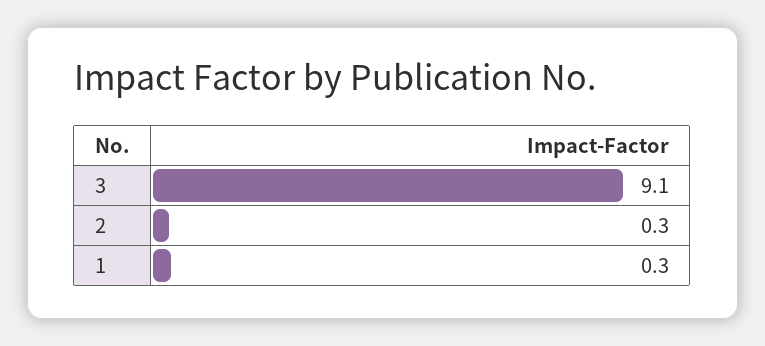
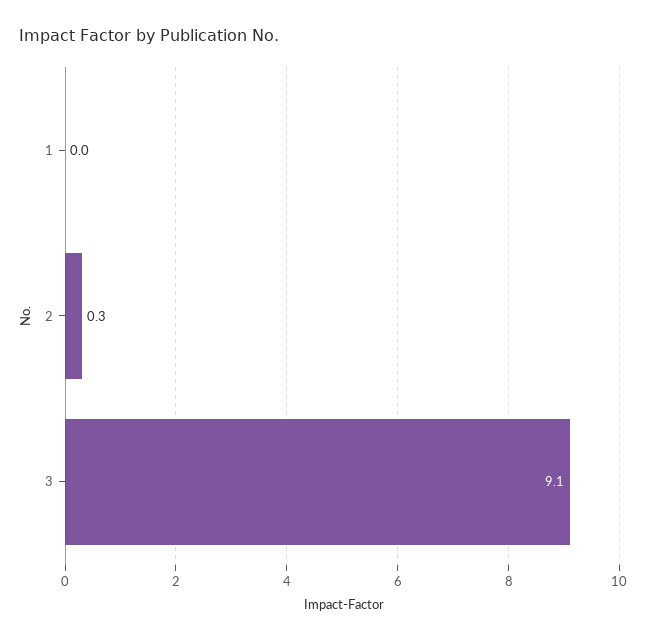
  {
    "3": 9.1,
    "2": 0.3,
-   "1": 0.3
+   "1": 0
  }

